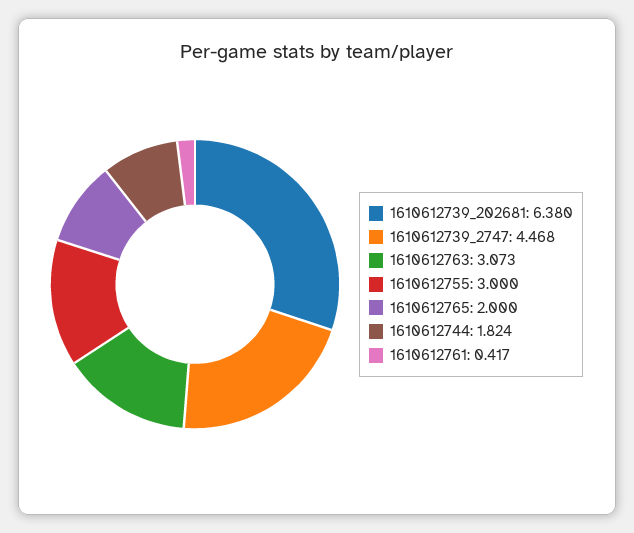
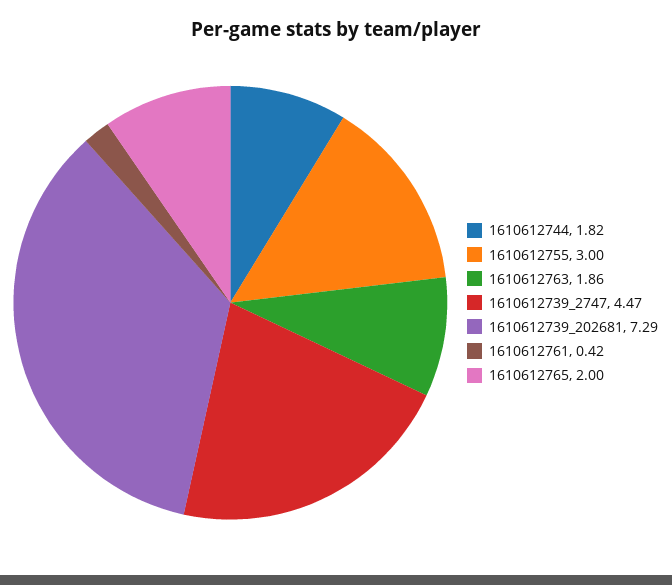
  {
-   "1610612739_202681": 6.38,
+   "1610612739_202681": 7.29,
    "1610612739_2747": 4.468,
-   "1610612763": 3.073,
+   "1610612763": 1.86,
    "1610612755": 3,
    "1610612765": 2,
    "1610612744": 1.824,
    "1610612761": 0.417
  }

